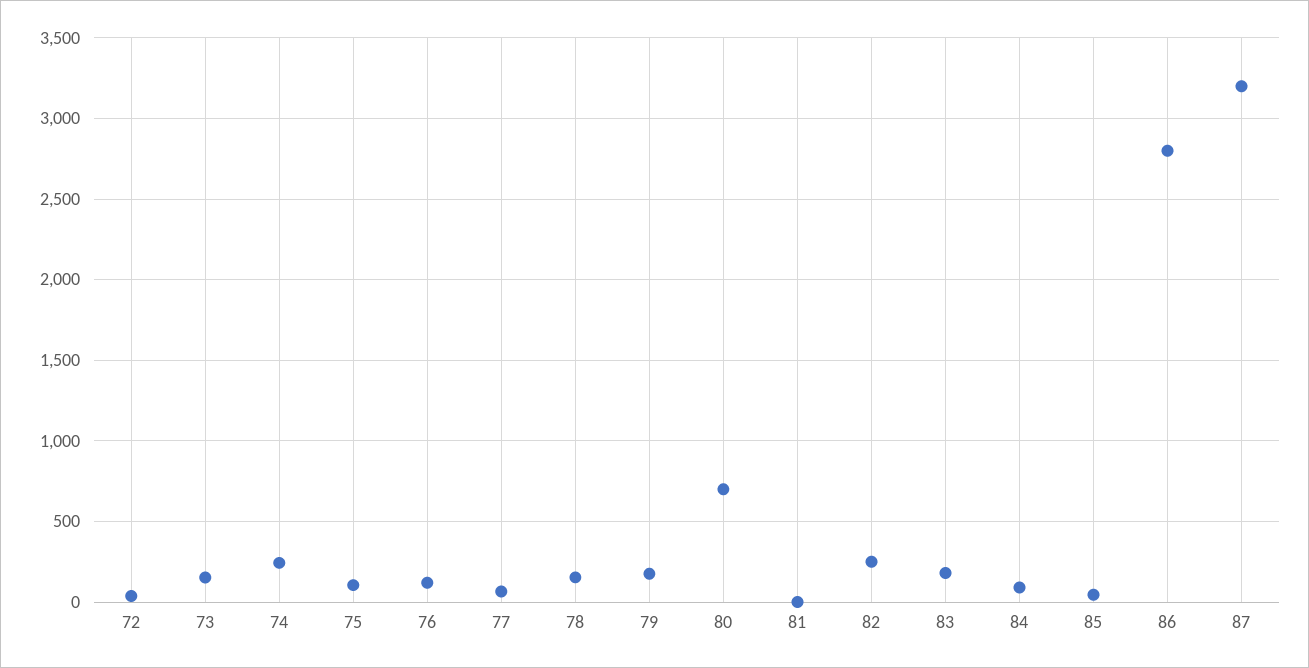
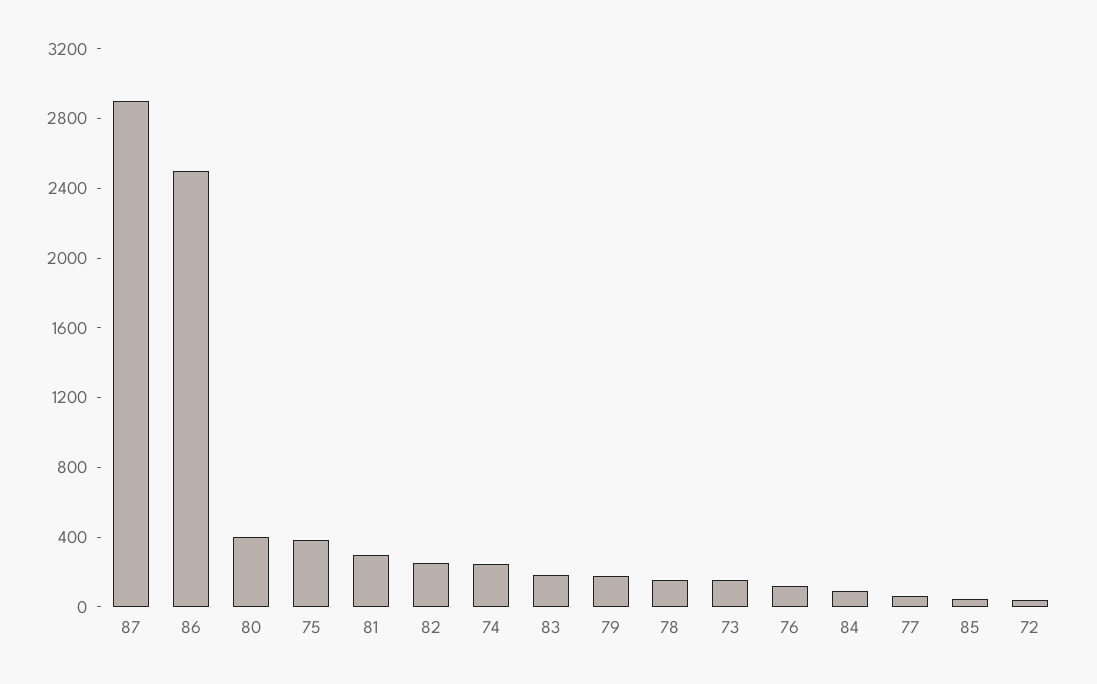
  {
    "72": 50,
    "73": 150,
    "74": 250,
-   "75": 100,
+   "75": 400,
    "76": 100,
    "77": 50,
    "78": 150,
    "79": 200,
-   "80": 700,
+   "80": 400,
-   "81": 0,
+   "81": 300,
    "82": 250,
    "83": 200,
    "84": 100,
    "85": 50,
-   "86": 2800,
+   "86": 2500,
-   "87": 3200
+   "87": 2900
  }

